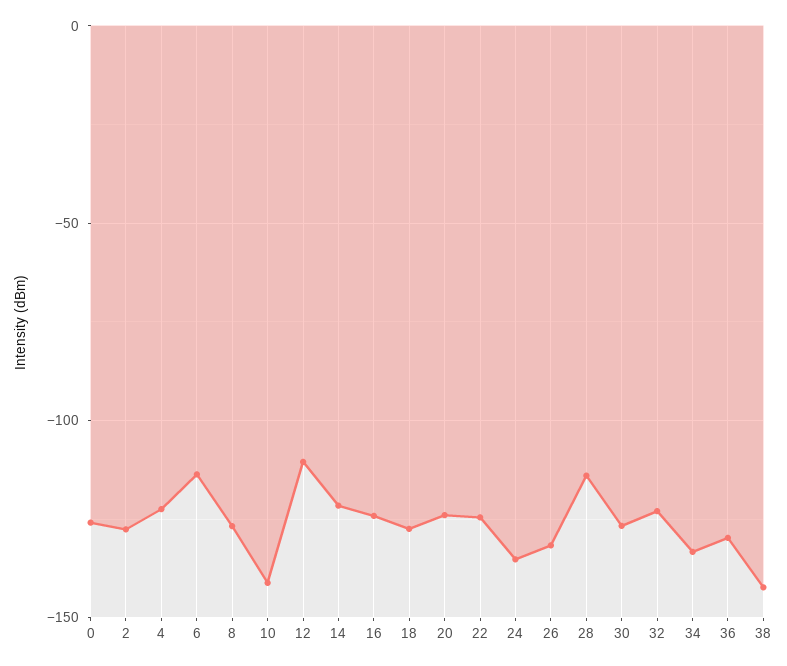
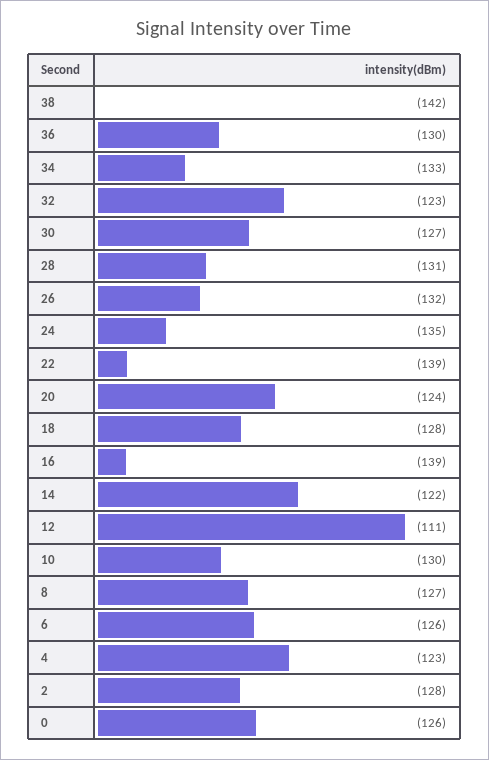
  {
    "0": -126,
    "2": -128,
    "4": -123,
-   "6": -115,
+   "6": -126,
    "8": -127,
-   "10": -140,
+   "10": -130,
    "12": -111,
    "14": -122,
-   "16": -125,
+   "16": -139,
    "18": -128,
    "20": -124,
-   "22": -125,
+   "22": -139,
    "24": -135,
    "26": -132,
-   "28": -115,
+   "28": -131,
    "30": -127,
    "32": -123,
    "34": -133,
    "36": -130,
    "38": -142
  }

